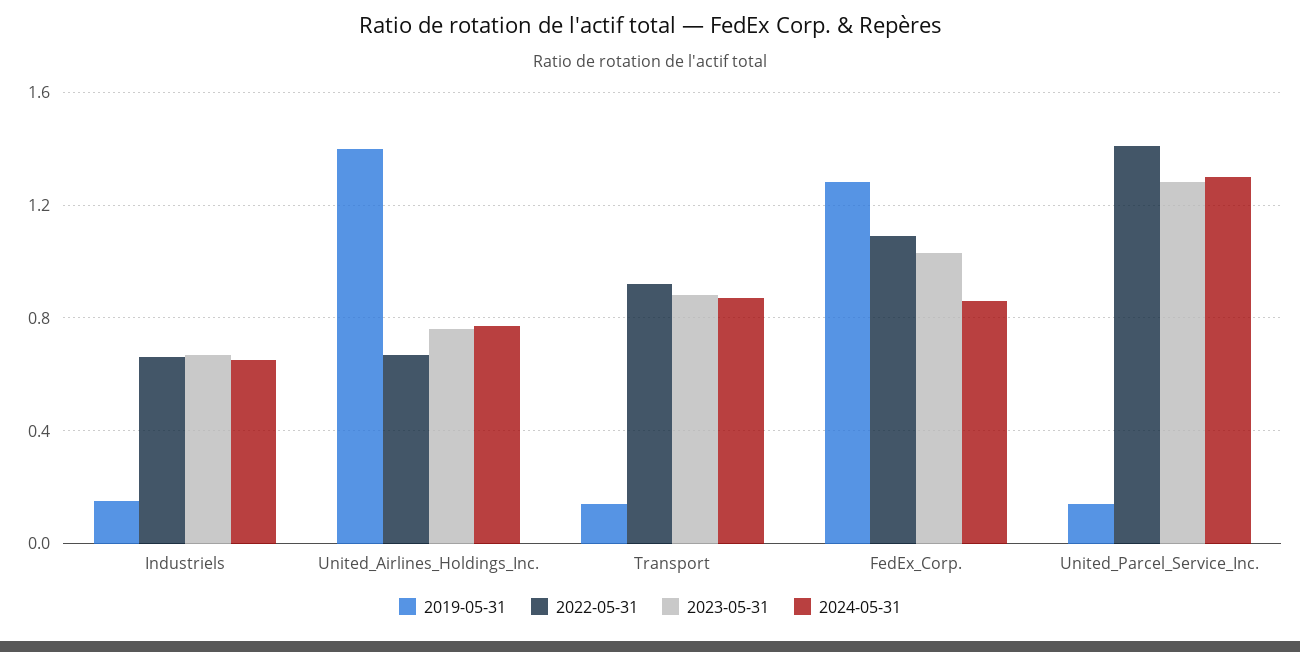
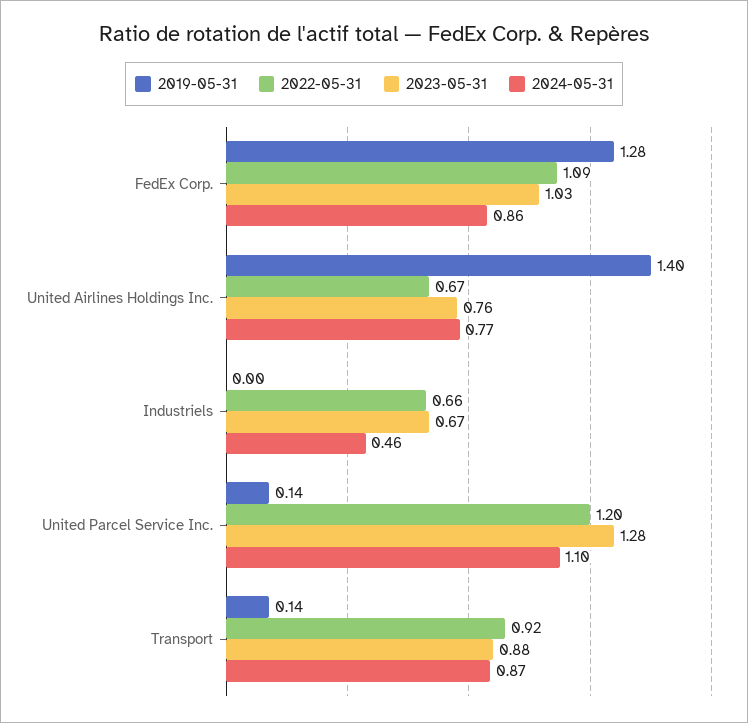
  {
    "2019-05-31": {
-     "Industriels": 0.15,
+     "Industriels": 0,
      "United_Airlines_Holdings_Inc.": 1.4,
      "Transport": 0.14,
      "FedEx_Corp.": 1.28,
      "United_Parcel_Service_Inc.": 0.14
    },
    "2022-05-31": {
      "Industriels": 0.66,
      "United_Airlines_Holdings_Inc.": 0.67,
      "Transport": 0.92,
      "FedEx_Corp.": 1.09,
-     "United_Parcel_Service_Inc.": 1.4
+     "United_Parcel_Service_Inc.": 1.2
    },
    "2023-05-31": {
      "Industriels": 0.67,
      "United_Airlines_Holdings_Inc.": 0.76,
      "Transport": 0.88,
      "FedEx_Corp.": 1.03,
      "United_Parcel_Service_Inc.": 1.28
    },
    "2024-05-31": {
-     "Industriels": 0.65,
+     "Industriels": 0.46,
      "United_Airlines_Holdings_Inc.": 0.77,
      "Transport": 0.87,
      "FedEx_Corp.": 0.86,
-     "United_Parcel_Service_Inc.": 1.3
+     "United_Parcel_Service_Inc.": 1.1
    }
  }

